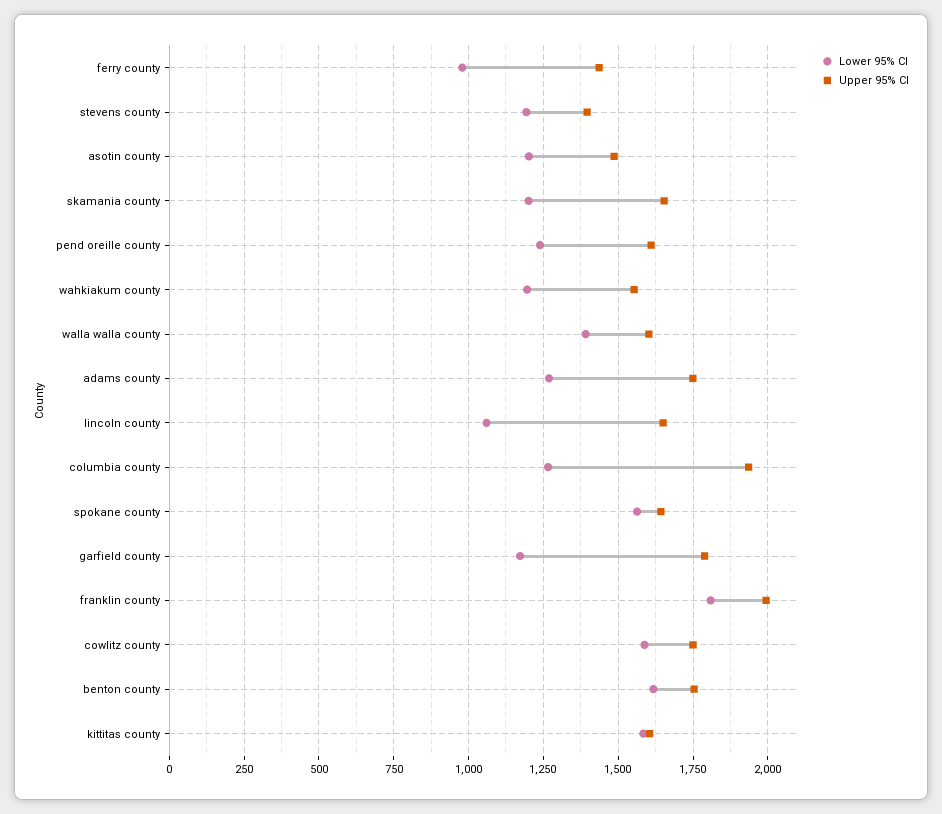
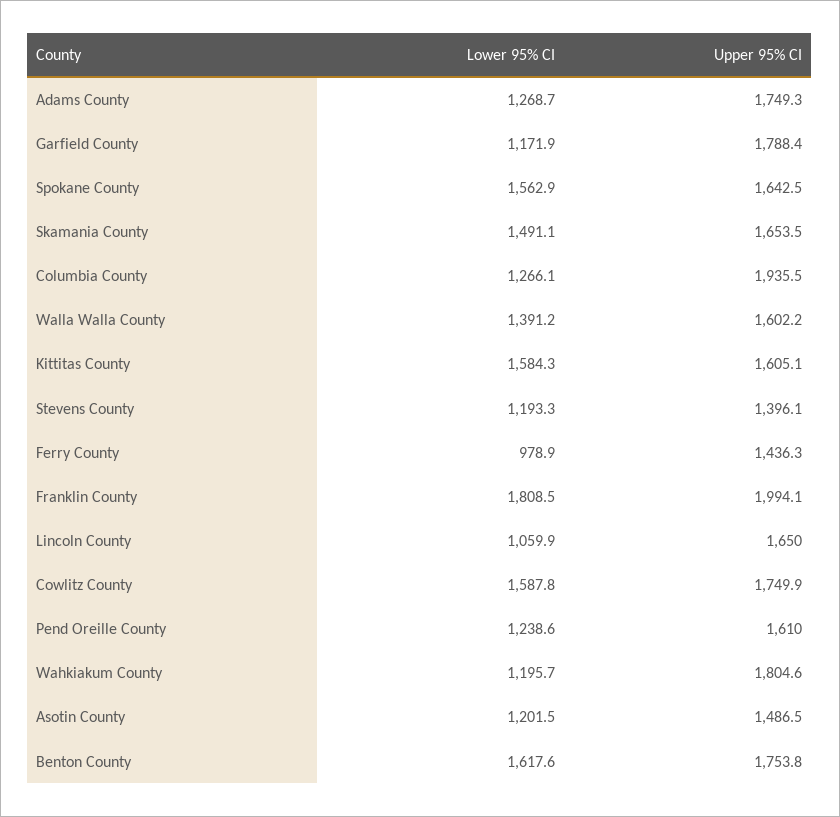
  {
    "Lower 95% CI": {
      "ferry county": 978.9,
      "stevens county": 1193.3,
      "asotin county": 1201.5,
-     "skamania county": 1200,
+     "skamania county": 1491.1,
      "pend oreille county": 1238.6,
      "wahkiakum county": 1195.7,
      "walla walla county": 1391.2,
      "adams county": 1268.7,
      "lincoln county": 1059.9,
      "columbia county": 1266.1,
      "spokane county": 1562.9,
      "garfield county": 1171.9,
      "franklin county": 1808.5,
      "cowlitz county": 1587.8,
      "benton county": 1617.6,
      "kittitas county": 1584.3
    },
    "Upper 95% CI": {
      "ferry county": 1436.3,
      "stevens county": 1396.1,
      "asotin county": 1486.5,
      "skamania county": 1653.5,
      "pend oreille county": 1610,
-     "wahkiakum county": 1550,
+     "wahkiakum county": 1804.6,
      "walla walla county": 1602.2,
      "adams county": 1749.3,
      "lincoln county": 1650,
      "columbia county": 1935.5,
      "spokane county": 1642.5,
      "garfield county": 1788.4,
      "franklin county": 1994.1,
      "cowlitz county": 1749.9,
      "benton county": 1753.8,
      "kittitas county": 1605.1
    }
  }

